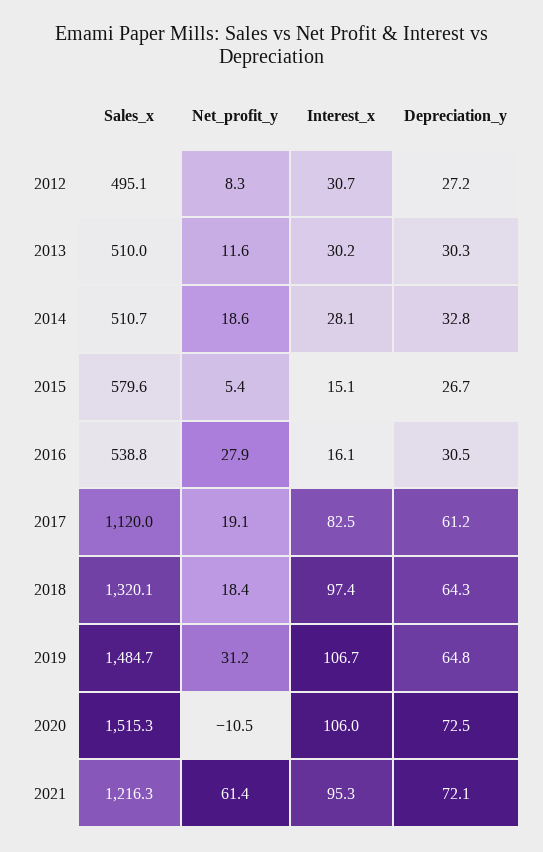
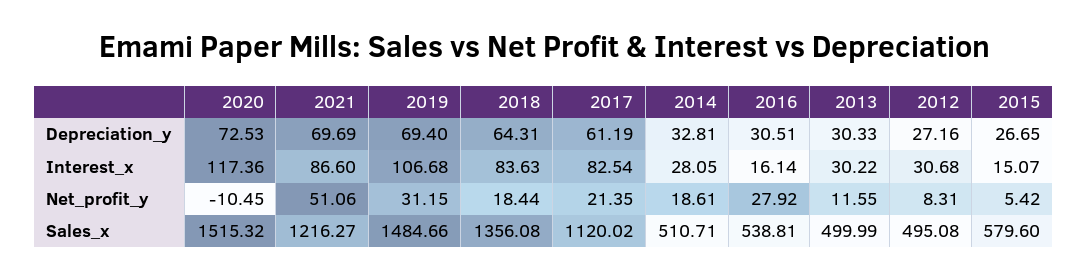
  {
    "Sales_x": {
      "2012": 495.08,
-     "2013": 510,
+     "2013": 499.99,
      "2014": 510.71,
      "2015": 579.6,
      "2016": 538.81,
      "2017": 1120.02,
-     "2018": 1320.1,
+     "2018": 1356.08,
      "2019": 1484.66,
      "2020": 1515.32,
      "2021": 1216.27
    },
    "Net_profit_y": {
      "2012": 8.31,
      "2013": 11.55,
      "2014": 18.61,
      "2015": 5.42,
      "2016": 27.92,
-     "2017": 19.1,
+     "2017": 21.35,
      "2018": 18.44,
      "2019": 31.15,
      "2020": -10.45,
-     "2021": 61.4
+     "2021": 51.06
    },
    "Interest_x": {
      "2012": 30.68,
      "2013": 30.22,
      "2014": 28.05,
      "2015": 15.07,
      "2016": 16.14,
      "2017": 82.54,
-     "2018": 97.4,
+     "2018": 83.63,
      "2019": 106.68,
-     "2020": 106,
+     "2020": 117.36,
-     "2021": 95.3
+     "2021": 86.6
    },
    "Depreciation_y": {
      "2012": 27.16,
      "2013": 30.33,
      "2014": 32.81,
      "2015": 26.65,
      "2016": 30.51,
      "2017": 61.19,
      "2018": 64.31,
-     "2019": 64.8,
+     "2019": 69.4,
      "2020": 72.53,
-     "2021": 72.1
+     "2021": 69.69
    }
  }

